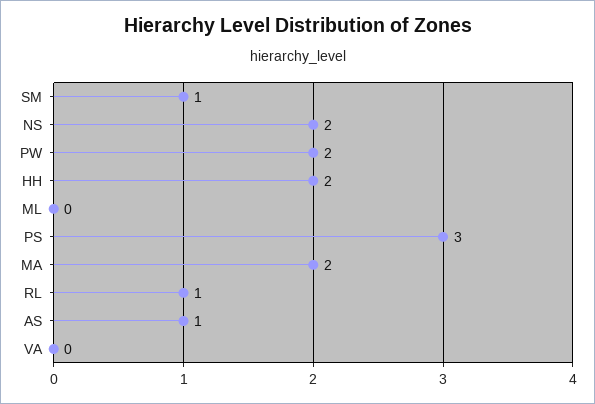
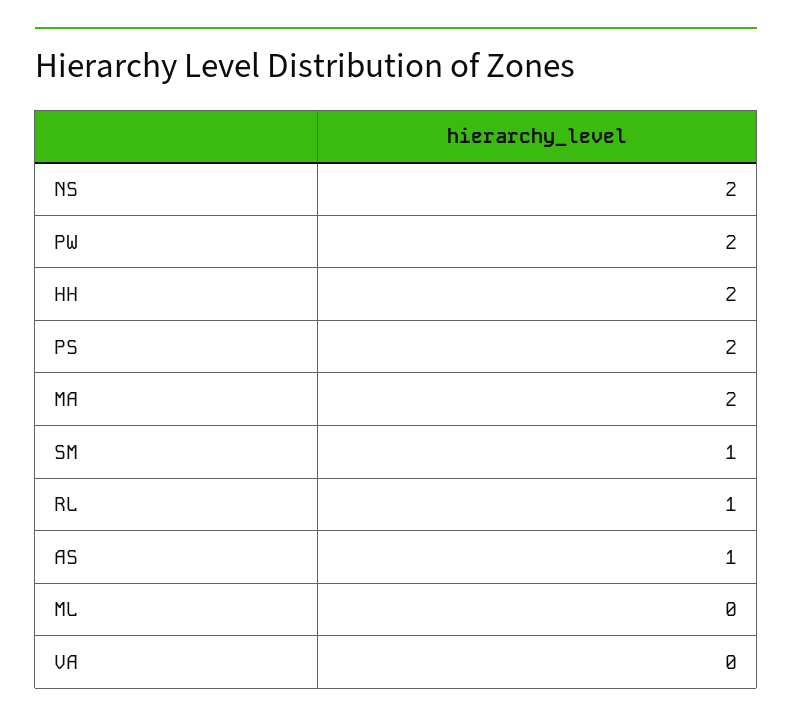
  {
    "SM": 1,
    "NS": 2,
    "PW": 2,
    "HH": 2,
    "ML": 0,
-   "PS": 3,
+   "PS": 2,
    "MA": 2,
    "RL": 1,
    "AS": 1,
    "VA": 0
  }

